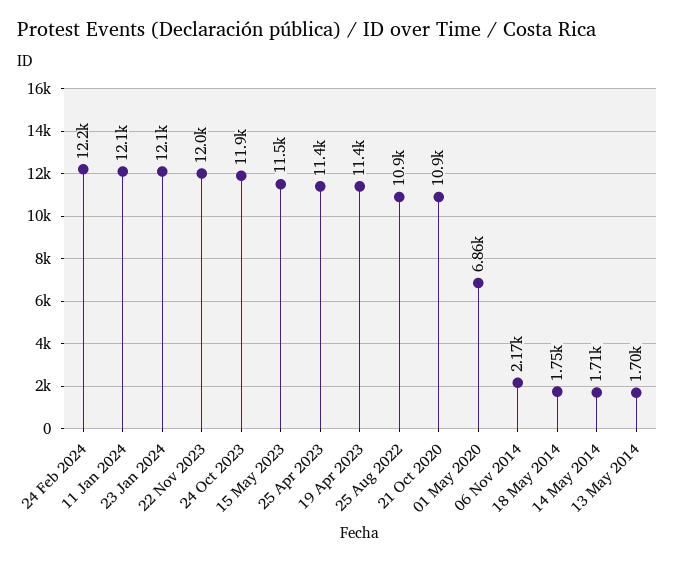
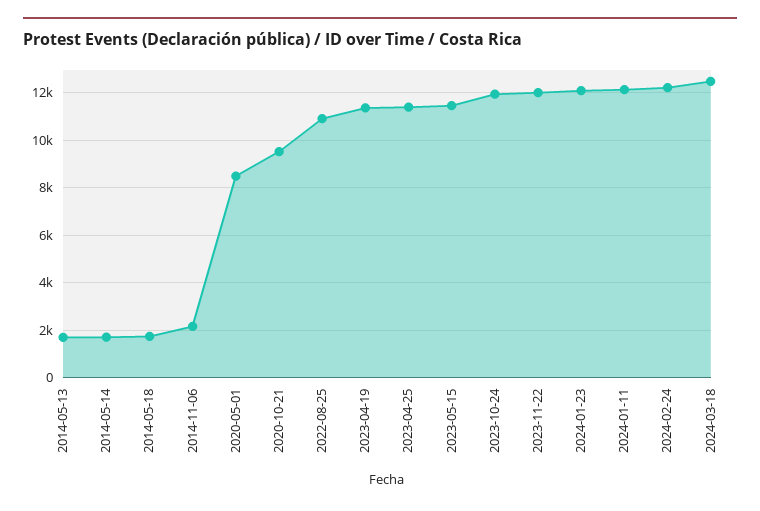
  {
    "24 Feb 2024": 12200,
    "11 Jan 2024": 12100,
    "23 Jan 2024": 12100,
    "22 Nov 2023": 12000,
    "24 Oct 2023": 11900,
    "15 May 2023": 11500,
    "25 Apr 2023": 11400,
    "19 Apr 2023": 11400,
    "25 Aug 2022": 10900,
-   "21 Oct 2020": 10900,
+   "21 Oct 2020": 9500,
-   "01 May 2020": 6860,
+   "01 May 2020": 8500,
    "06 Nov 2014": 2170,
    "18 May 2014": 1750,
    "14 May 2014": 1710,
-   "13 May 2014": 1700
+   "13 May 2014": 1700,
+   "2024-03-18": 12500
  }

